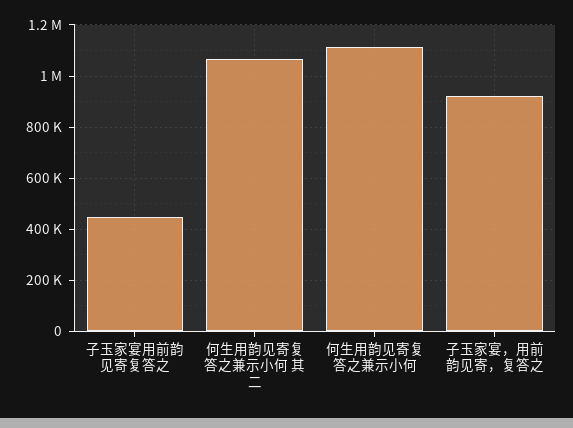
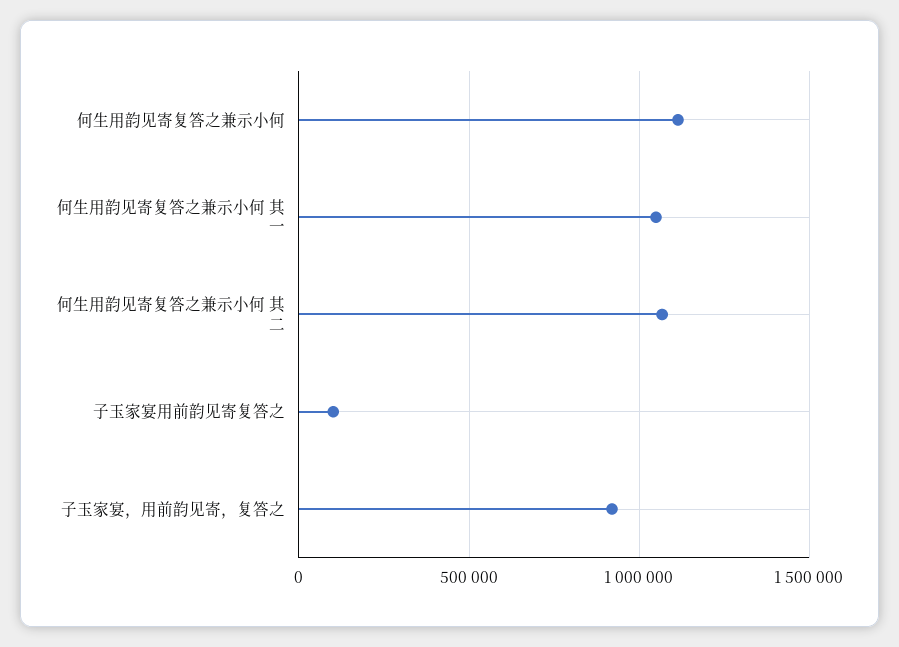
  {
-   "子玉家宴用前韵见寄复答之": 450000,
+   "子玉家宴用前韵见寄复答之": 100000,
    "何生用韵见寄复答之兼示小何 其二": 1075000,
    "何生用韵见寄复答之兼示小何": 1125000,
-   "子玉家宴，用前韵见寄，复答之": 925000
+   "子玉家宴，用前韵见寄，复答之": 925000,
+   "何生用韵见寄复答之兼示小何 其一": 1050000
  }

